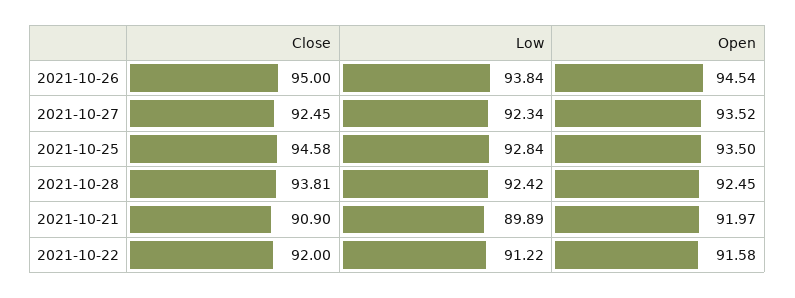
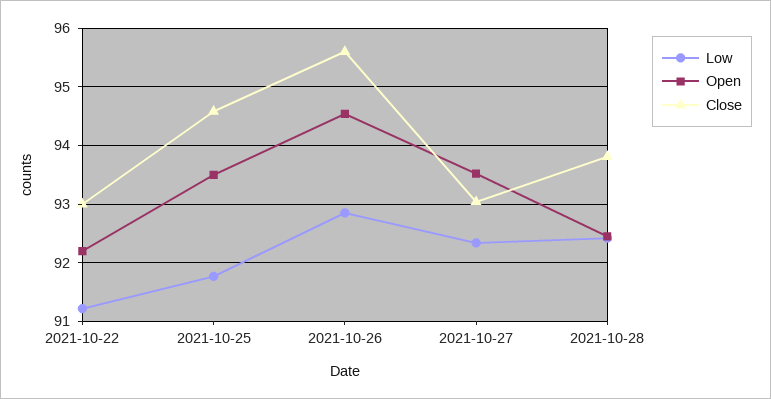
  {
    "Close": {
-     "2021-10-26": 95,
+     "2021-10-26": 95.6,
-     "2021-10-27": 92.45,
+     "2021-10-27": 93,
      "2021-10-25": 94.58,
      "2021-10-28": 93.81,
-     "2021-10-21": 90.9,
-     "2021-10-22": 92
+     "2021-10-22": 93
    },
    "Low": {
-     "2021-10-26": 93.84,
+     "2021-10-26": 92.8,
      "2021-10-27": 92.34,
-     "2021-10-25": 92.84,
+     "2021-10-25": 91.8,
      "2021-10-28": 92.42,
-     "2021-10-21": 89.89,
      "2021-10-22": 91.22
    },
    "Open": {
      "2021-10-26": 94.54,
      "2021-10-27": 93.52,
      "2021-10-25": 93.5,
      "2021-10-28": 92.45,
-     "2021-10-21": 91.97,
-     "2021-10-22": 91.58
+     "2021-10-22": 92.2
    }
  }

